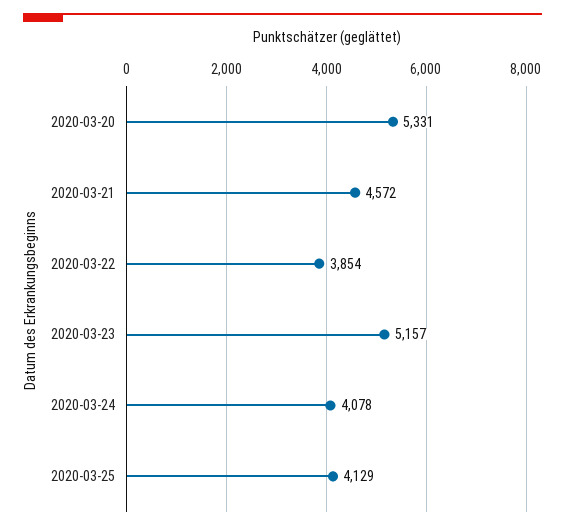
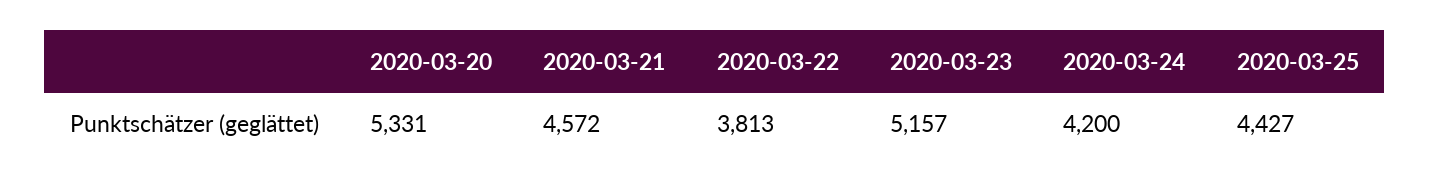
  {
    "2020-03-20": 5331,
    "2020-03-21": 4572,
-   "2020-03-22": 3854,
+   "2020-03-22": 3813,
    "2020-03-23": 5157,
-   "2020-03-24": 4078,
+   "2020-03-24": 4200,
-   "2020-03-25": 4129
+   "2020-03-25": 4427
  }

